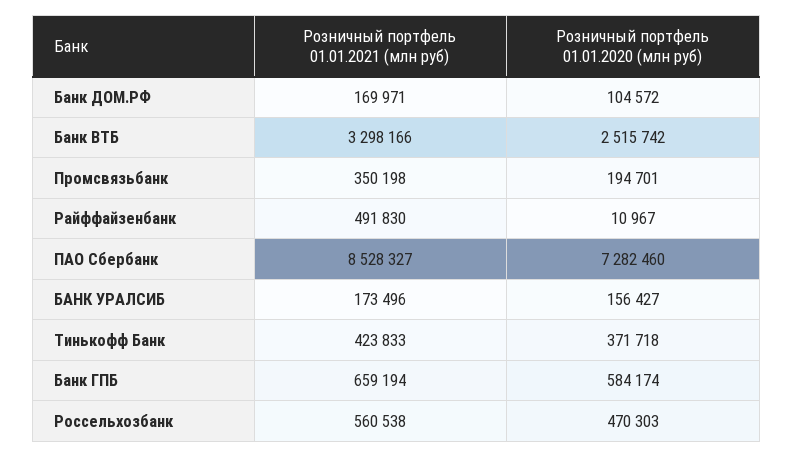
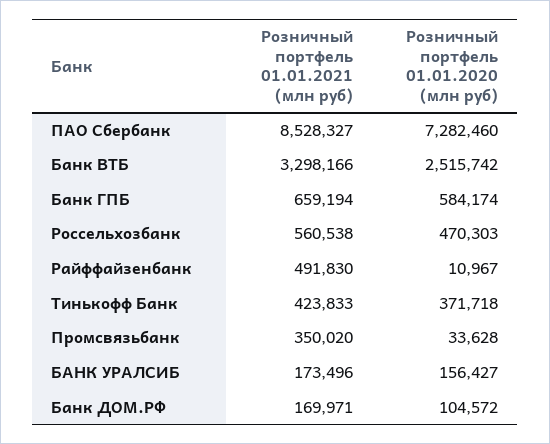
  {
    "Розничный портфель 01.01.2021 (млн руб)": {
      "Банк ДОМ.РФ": 169971,
      "Банк ВТБ": 3298166,
-     "Промсвязьбанк": 350198,
+     "Промсвязьбанк": 350020,
      "Райффайзенбанк": 491830,
      "ПАО Сбербанк": 8528327,
      "БАНК УРАЛСИБ": 173496,
      "Тинькофф Банк": 423833,
      "Банк ГПБ": 659194,
      "Россельхозбанк": 560538
    },
    "Розничный портфель 01.01.2020 (млн руб)": {
      "Банк ДОМ.РФ": 104572,
      "Банк ВТБ": 2515742,
-     "Промсвязьбанк": 194701,
+     "Промсвязьбанк": 33628,
      "Райффайзенбанк": 10967,
      "ПАО Сбербанк": 7282460,
      "БАНК УРАЛСИБ": 156427,
      "Тинькофф Банк": 371718,
      "Банк ГПБ": 584174,
      "Россельхозбанк": 470303
    }
  }

